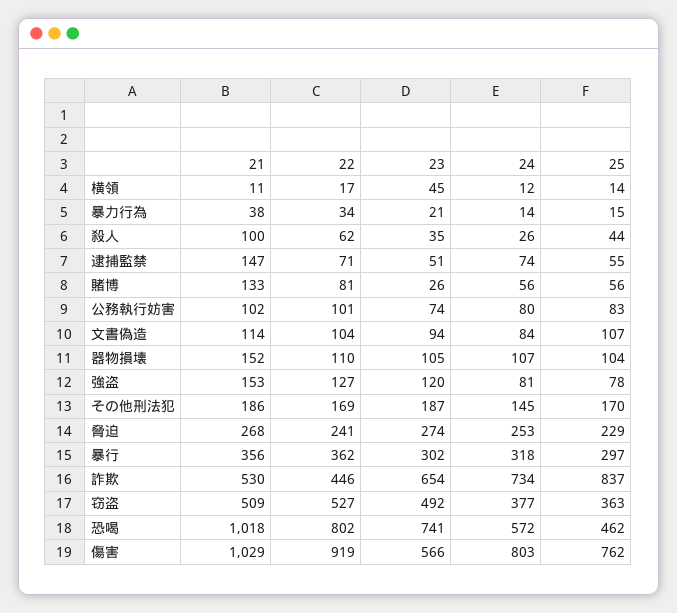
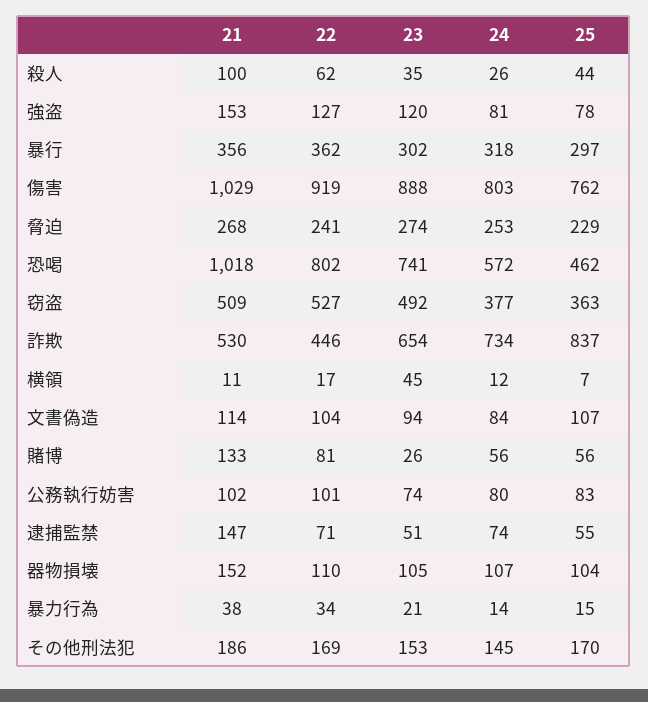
  {
    "21": {
      "横領": 11,
      "暴力行為": 38,
      "殺人": 100,
      "逮捕監禁": 147,
      "賭博": 133,
      "公務執行妨害": 102,
      "文書偽造": 114,
      "器物損壊": 152,
      "強盗": 153,
      "その他刑法犯": 186,
      "脅迫": 268,
      "暴行": 356,
      "詐欺": 530,
      "窃盗": 509,
      "恐喝": 1018,
      "傷害": 1029
    },
    "22": {
      "横領": 17,
      "暴力行為": 34,
      "殺人": 62,
      "逮捕監禁": 71,
      "賭博": 81,
      "公務執行妨害": 101,
      "文書偽造": 104,
      "器物損壊": 110,
      "強盗": 127,
      "その他刑法犯": 169,
      "脅迫": 241,
      "暴行": 362,
      "詐欺": 446,
      "窃盗": 527,
      "恐喝": 802,
      "傷害": 919
    },
    "23": {
      "横領": 45,
      "暴力行為": 21,
      "殺人": 35,
      "逮捕監禁": 51,
      "賭博": 26,
      "公務執行妨害": 74,
      "文書偽造": 94,
      "器物損壊": 105,
      "強盗": 120,
-     "その他刑法犯": 187,
+     "その他刑法犯": 153,
      "脅迫": 274,
      "暴行": 302,
      "詐欺": 654,
      "窃盗": 492,
      "恐喝": 741,
-     "傷害": 566
+     "傷害": 888
    },
    "24": {
      "横領": 12,
      "暴力行為": 14,
      "殺人": 26,
      "逮捕監禁": 74,
      "賭博": 56,
      "公務執行妨害": 80,
      "文書偽造": 84,
      "器物損壊": 107,
      "強盗": 81,
      "その他刑法犯": 145,
      "脅迫": 253,
      "暴行": 318,
      "詐欺": 734,
      "窃盗": 377,
      "恐喝": 572,
      "傷害": 803
    },
    "25": {
-     "横領": 14,
+     "横領": 7,
      "暴力行為": 15,
      "殺人": 44,
      "逮捕監禁": 55,
      "賭博": 56,
      "公務執行妨害": 83,
      "文書偽造": 107,
      "器物損壊": 104,
      "強盗": 78,
      "その他刑法犯": 170,
      "脅迫": 229,
      "暴行": 297,
      "詐欺": 837,
      "窃盗": 363,
      "恐喝": 462,
      "傷害": 762
    }
  }

